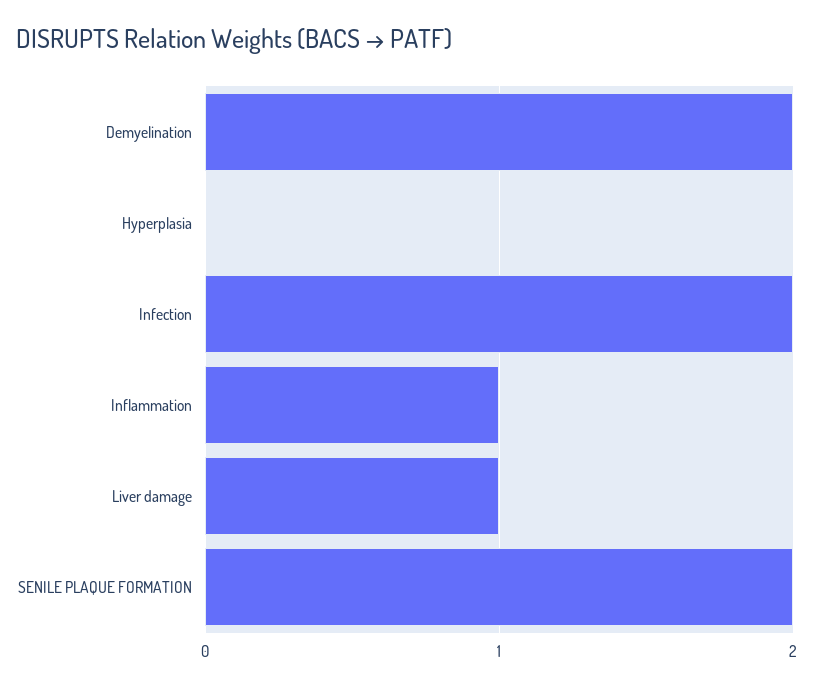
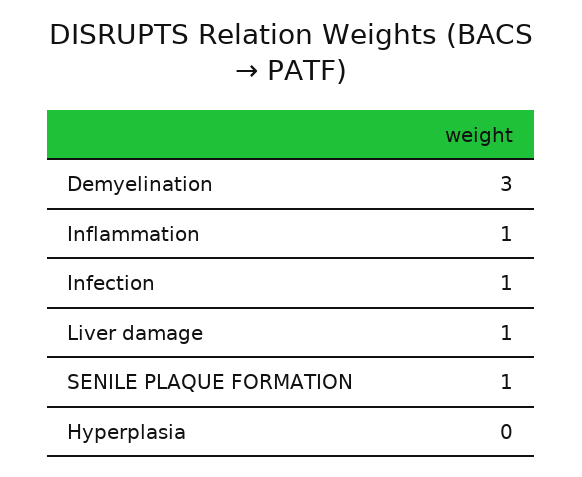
  {
-   "Demyelination": 2,
+   "Demyelination": 3,
    "Hyperplasia": 0,
-   "Infection": 2,
+   "Infection": 1,
    "Inflammation": 1,
    "Liver damage": 1,
-   "SENILE PLAQUE FORMATION": 2
+   "SENILE PLAQUE FORMATION": 1
  }

